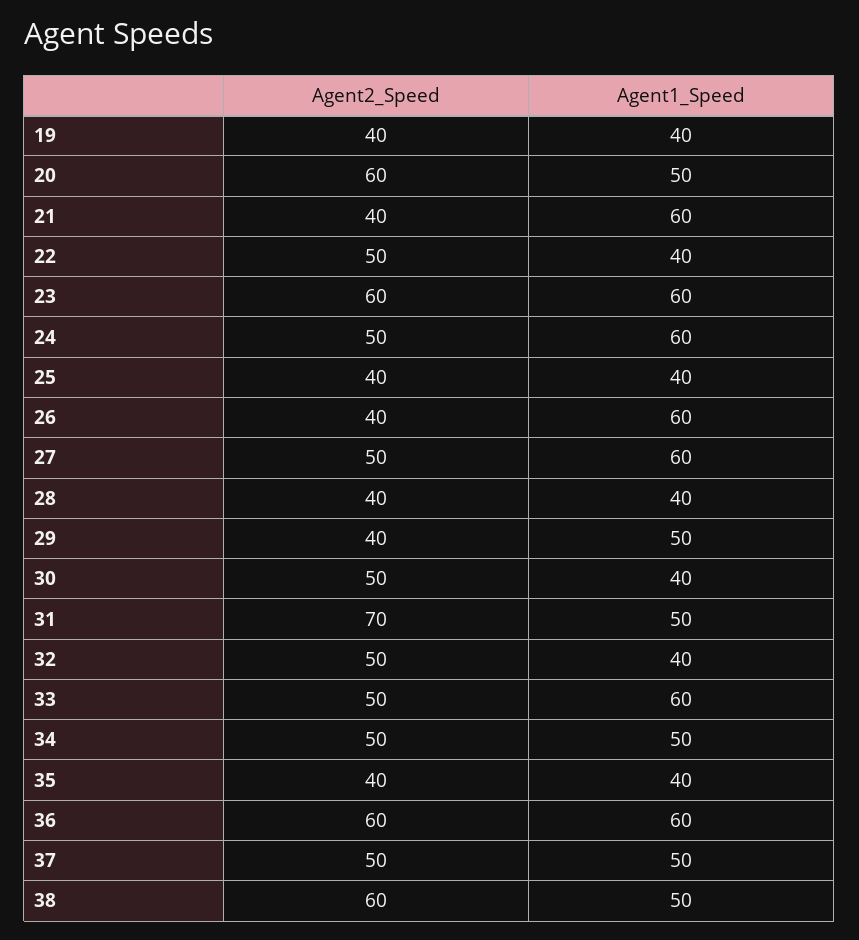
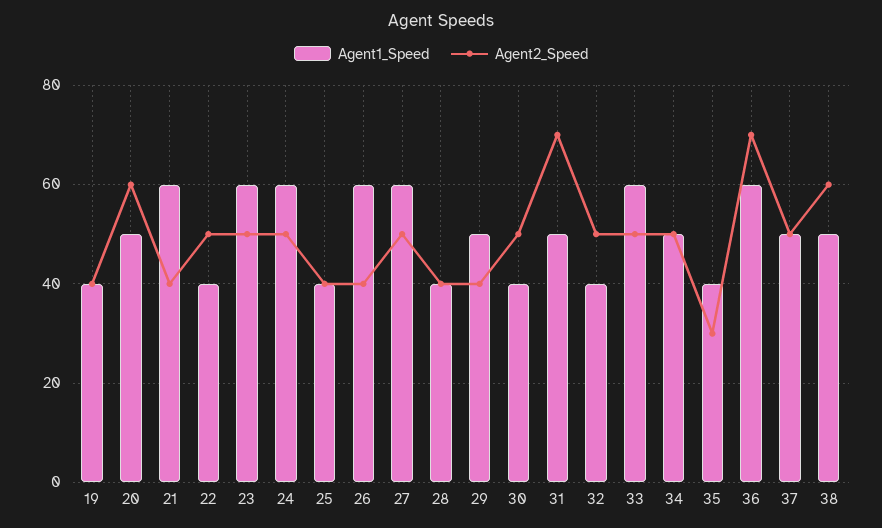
  {
    "Agent2_Speed": {
      "19": 40,
      "20": 60,
      "21": 40,
      "22": 50,
-     "23": 60,
+     "23": 50,
      "24": 50,
      "25": 40,
      "26": 40,
      "27": 50,
      "28": 40,
      "29": 40,
      "30": 50,
      "31": 70,
      "32": 50,
      "33": 50,
      "34": 50,
-     "35": 40,
+     "35": 30,
-     "36": 60,
+     "36": 70,
      "37": 50,
      "38": 60
    },
    "Agent1_Speed": {
      "19": 40,
      "20": 50,
      "21": 60,
      "22": 40,
      "23": 60,
      "24": 60,
      "25": 40,
      "26": 60,
      "27": 60,
      "28": 40,
      "29": 50,
      "30": 40,
      "31": 50,
      "32": 40,
      "33": 60,
      "34": 50,
      "35": 40,
      "36": 60,
      "37": 50,
      "38": 50
    }
  }

